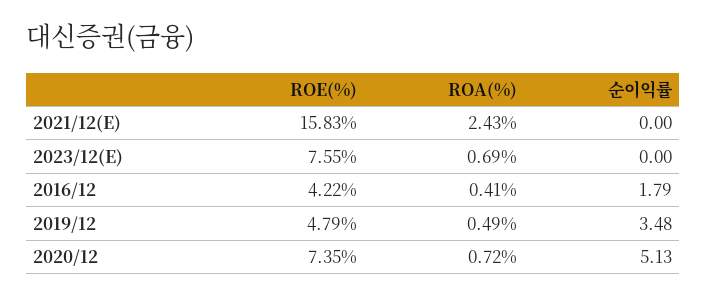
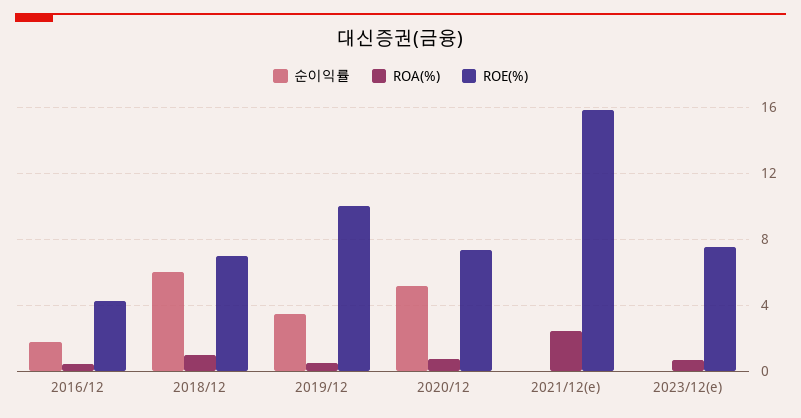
  {
    "ROE(%)": {
      "2021/12(E)": 15.83,
      "2023/12(E)": 7.55,
      "2016/12": 4.22,
-     "2019/12": 4.79,
+     "2019/12": 10,
-     "2020/12": 7.35
+     "2020/12": 7.35,
+     "2018/12": 7
    },
    "ROA(%)": {
      "2021/12(E)": 2.43,
      "2023/12(E)": 0.69,
      "2016/12": 0.41,
      "2019/12": 0.49,
-     "2020/12": 0.72
+     "2020/12": 0.72,
+     "2018/12": 1
    },
    "순이익률": {
      "2021/12(E)": 0,
      "2023/12(E)": 0,
      "2016/12": 1.79,
      "2019/12": 3.48,
-     "2020/12": 5.13
+     "2020/12": 5.13,
+     "2018/12": 6
    }
  }

